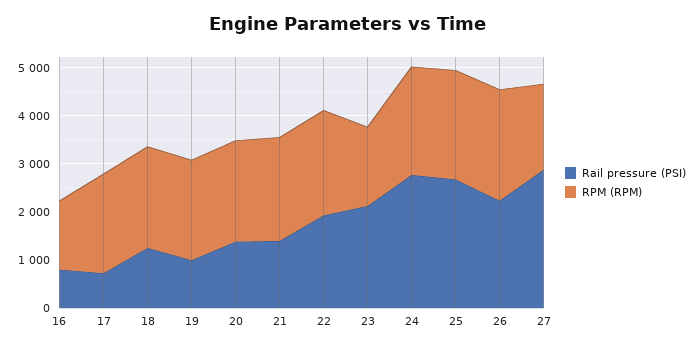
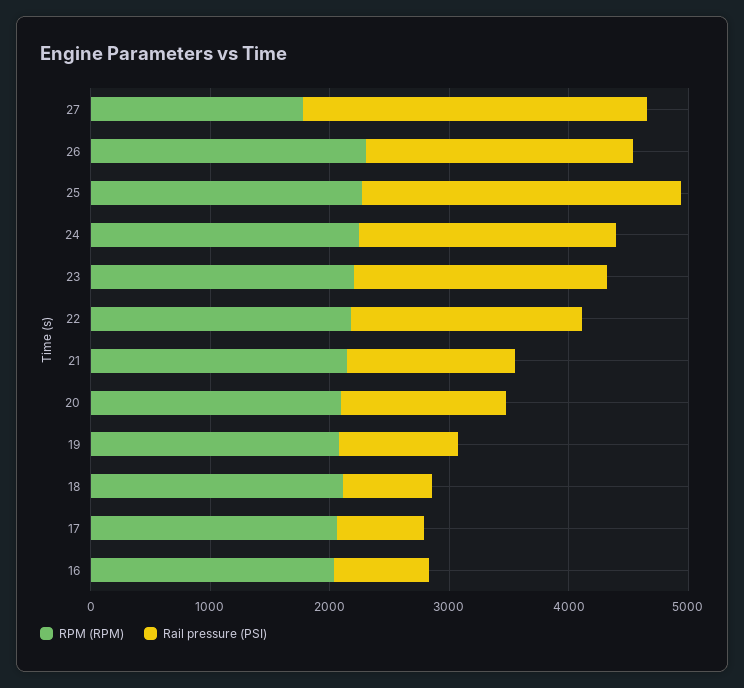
  {
    "Rail pressure (PSI)": {
      "16": 800,
      "17": 800,
-     "18": 1200,
+     "18": 800,
      "19": 1000,
      "20": 1400,
      "21": 1400,
      "22": 2000,
      "23": 2200,
-     "24": 2800,
+     "24": 2200,
      "25": 2600,
      "26": 2200,
      "27": 2800
    },
    "RPM (RPM)": {
-     "16": 1400,
+     "16": 2000,
      "17": 2000,
      "18": 2200,
      "19": 2000,
      "20": 2000,
      "21": 2200,
      "22": 2200,
-     "23": 1600,
+     "23": 2200,
      "24": 2200,
      "25": 2200,
      "26": 2400,
      "27": 1800
    }
  }

